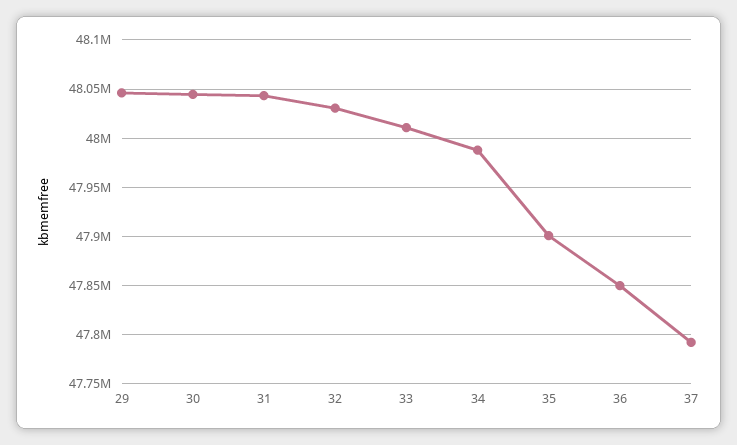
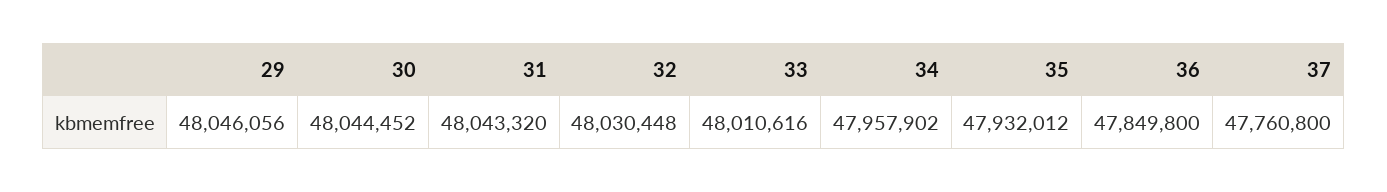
  {
    "29": 48046056,
    "30": 48044452,
    "31": 48043320,
    "32": 48030448,
    "33": 48010616,
-   "34": 47990000,
+   "34": 47957902,
-   "35": 47900000,
+   "35": 47932012,
    "36": 47849800,
-   "37": 47790000
+   "37": 47760800
  }

